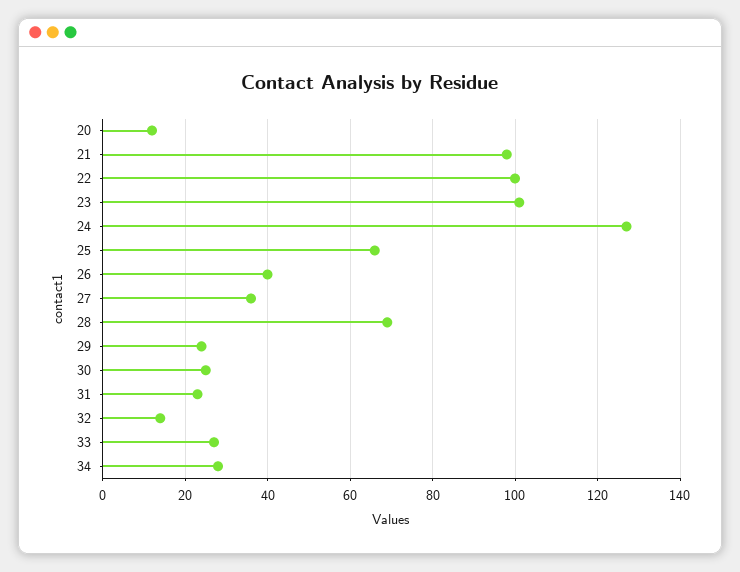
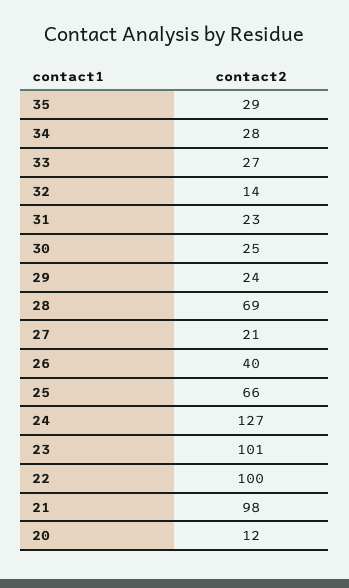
  {
    "20": 12,
    "21": 98,
    "22": 100,
    "23": 101,
    "24": 127,
    "25": 66,
    "26": 40,
-   "27": 35,
+   "27": 21,
    "28": 69,
    "29": 24,
    "30": 25,
    "31": 23,
    "32": 14,
    "33": 27,
-   "34": 28
+   "34": 28,
+   "35": 29
  }

